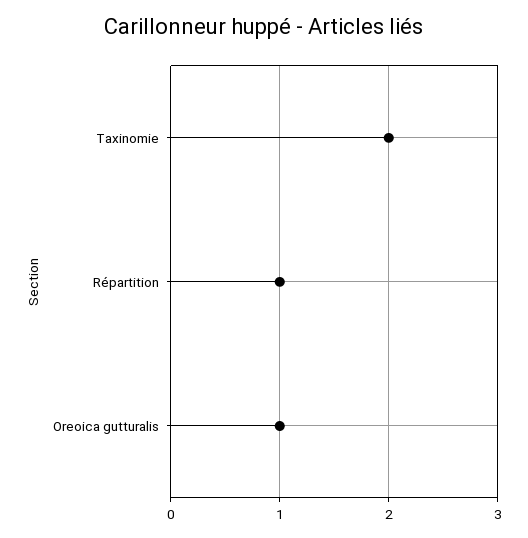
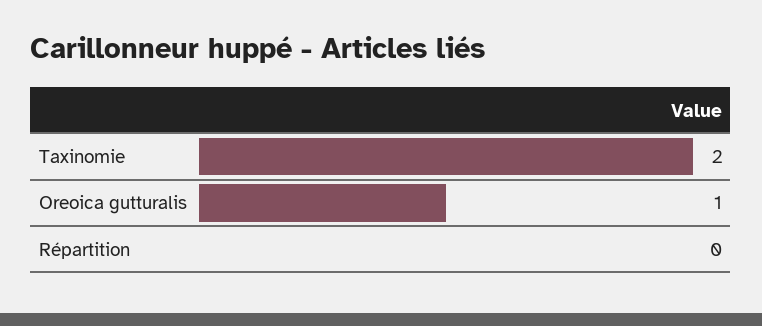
  {
    "Taxinomie": 2,
-   "Répartition": 1,
+   "Répartition": 0,
    "Oreoica gutturalis": 1
  }

